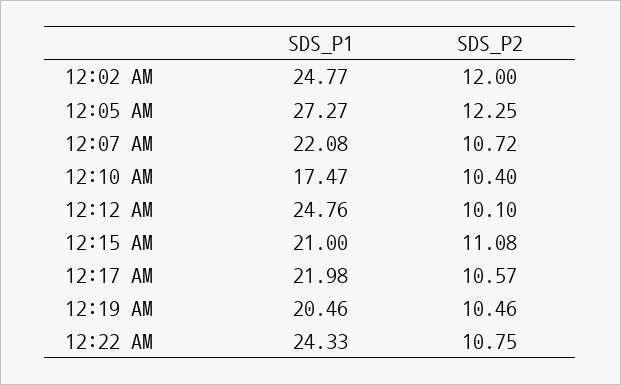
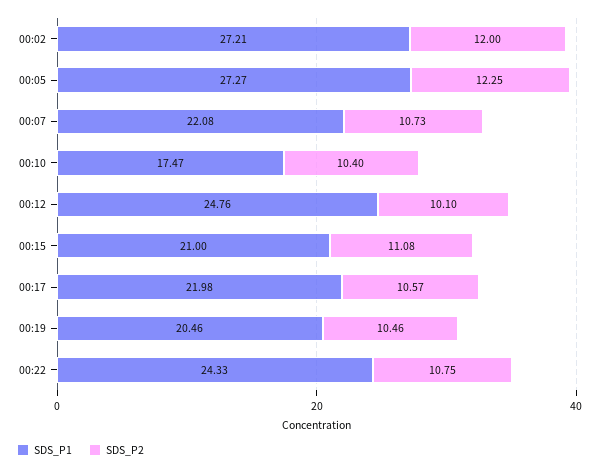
  {
    "SDS_P1": {
-     "12:02 AM": 24.77,
+     "12:02 AM": 27.21,
      "12:05 AM": 27.27,
      "12:07 AM": 22.08,
      "12:10 AM": 17.47,
      "12:12 AM": 24.76,
      "12:15 AM": 21,
      "12:17 AM": 21.98,
      "12:19 AM": 20.46,
      "12:22 AM": 24.33
    },
    "SDS_P2": {
      "12:02 AM": 12,
      "12:05 AM": 12.25,
-     "12:07 AM": 10.72,
+     "12:07 AM": 10.73,
      "12:10 AM": 10.4,
      "12:12 AM": 10.1,
      "12:15 AM": 11.08,
      "12:17 AM": 10.57,
      "12:19 AM": 10.46,
      "12:22 AM": 10.75
    }
  }

